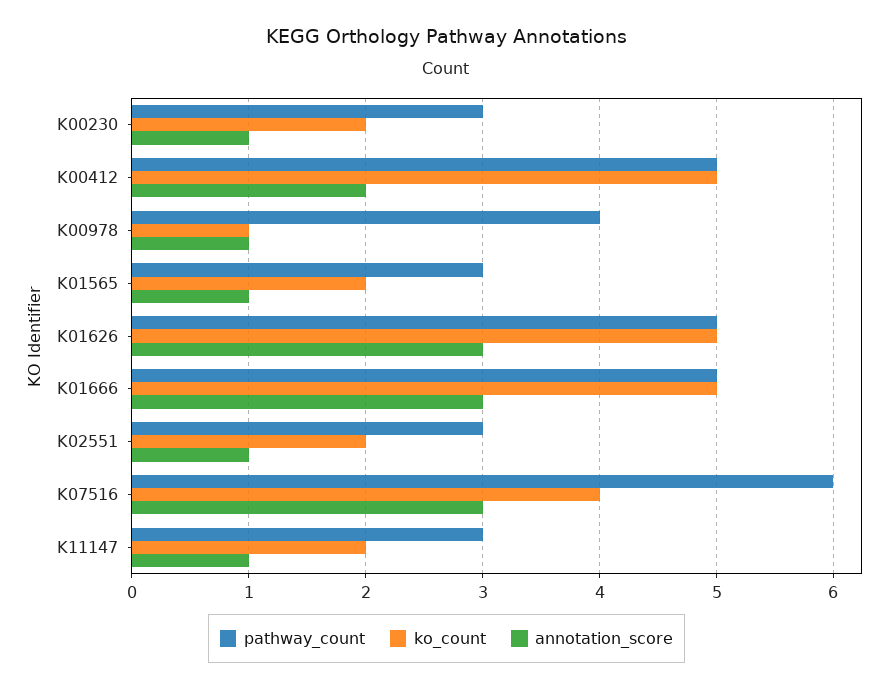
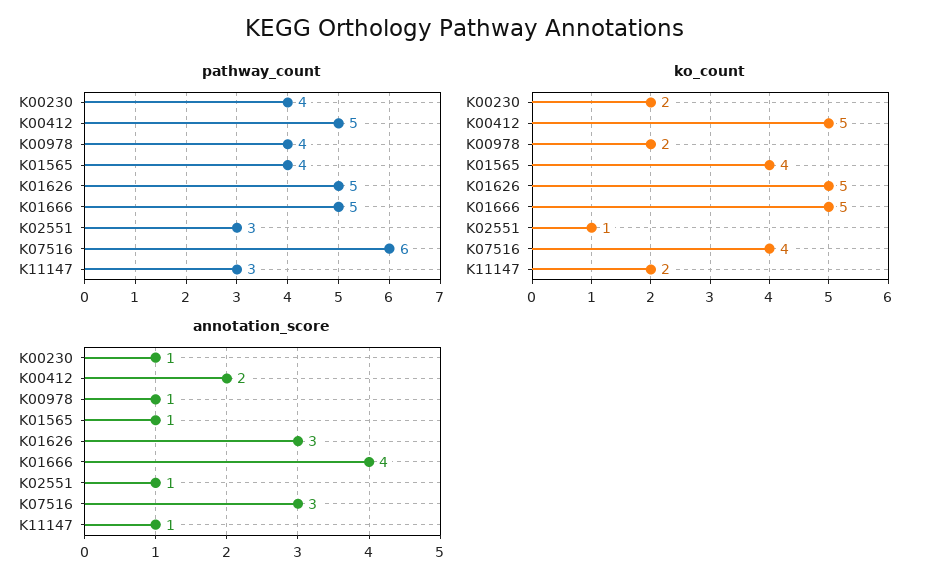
  {
    "pathway_count": {
-     "K00230": 3,
+     "K00230": 4,
      "K00412": 5,
      "K00978": 4,
-     "K01565": 3,
+     "K01565": 4,
      "K01626": 5,
      "K01666": 5,
      "K02551": 3,
      "K07516": 6,
      "K11147": 3
    },
    "ko_count": {
      "K00230": 2,
      "K00412": 5,
-     "K00978": 1,
+     "K00978": 2,
-     "K01565": 2,
+     "K01565": 4,
      "K01626": 5,
      "K01666": 5,
-     "K02551": 2,
+     "K02551": 1,
      "K07516": 4,
      "K11147": 2
    },
    "annotation_score": {
      "K00230": 1,
      "K00412": 2,
      "K00978": 1,
      "K01565": 1,
      "K01626": 3,
-     "K01666": 3,
+     "K01666": 4,
      "K02551": 1,
      "K07516": 3,
      "K11147": 1
    }
  }

